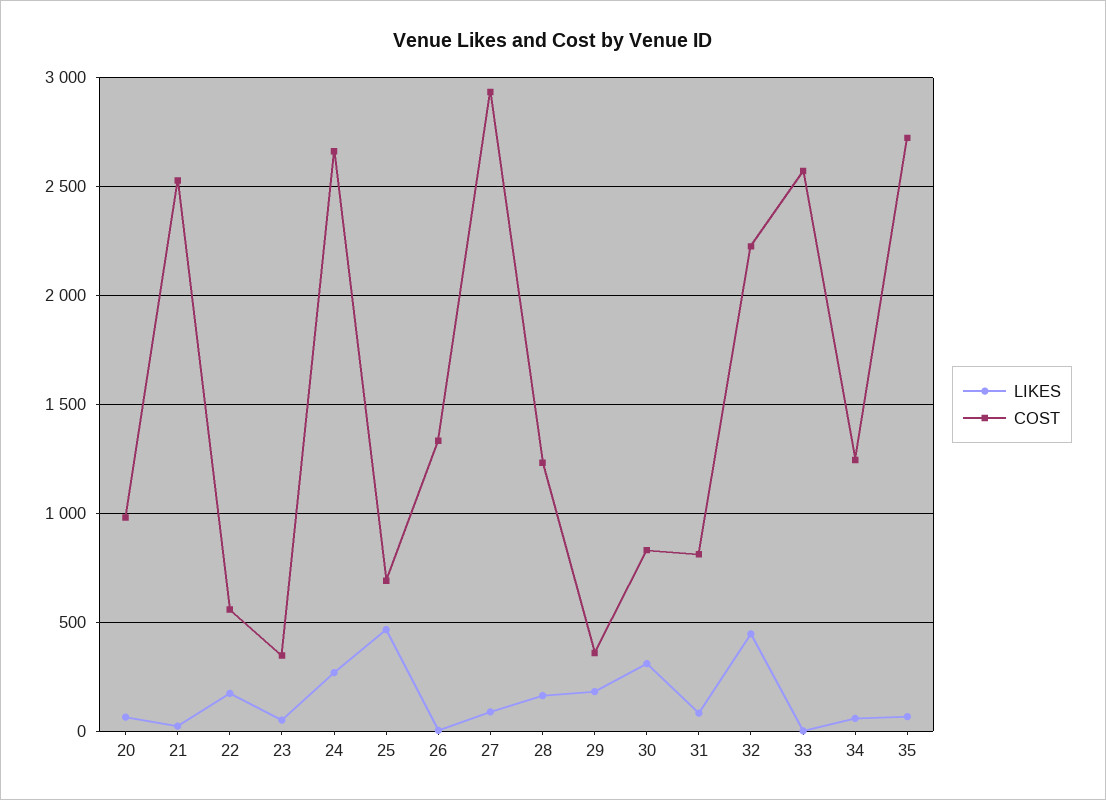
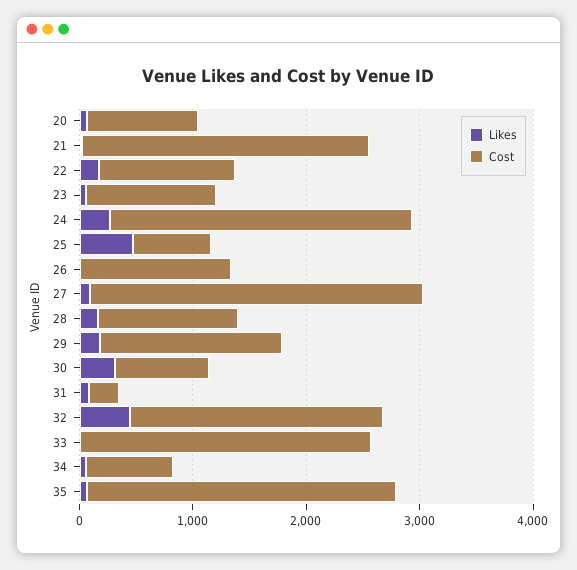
  {
    "LIKES": {
      "20": 50,
      "21": 0,
      "22": 200,
      "23": 50,
      "24": 250,
      "25": 450,
      "26": 0,
      "27": 100,
      "28": 150,
      "29": 200,
      "30": 300,
      "31": 100,
      "32": 450,
      "33": 0,
      "34": 50,
      "35": 50
    },
    "COST": {
      "20": 1000,
      "21": 2550,
-     "22": 550,
+     "22": 1200,
-     "23": 350,
+     "23": 1200,
      "24": 2650,
      "25": 700,
      "26": 1350,
      "27": 2950,
      "28": 1250,
-     "29": 350,
+     "29": 1600,
      "30": 850,
-     "31": 800,
+     "31": 200,
      "32": 2250,
      "33": 2550,
-     "34": 1250,
+     "34": 800,
      "35": 2700
    }
  }

